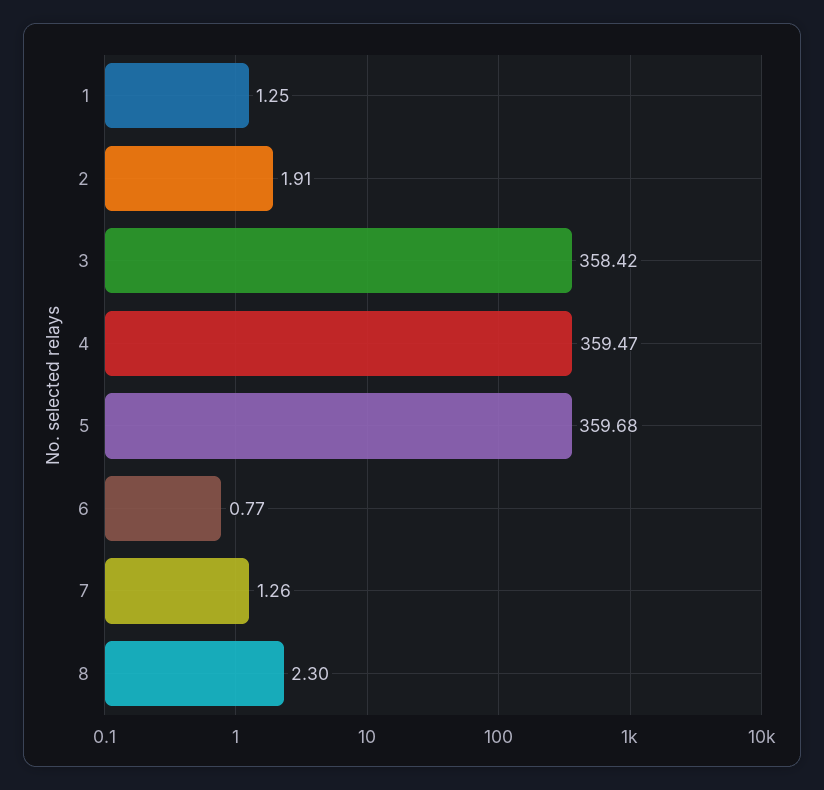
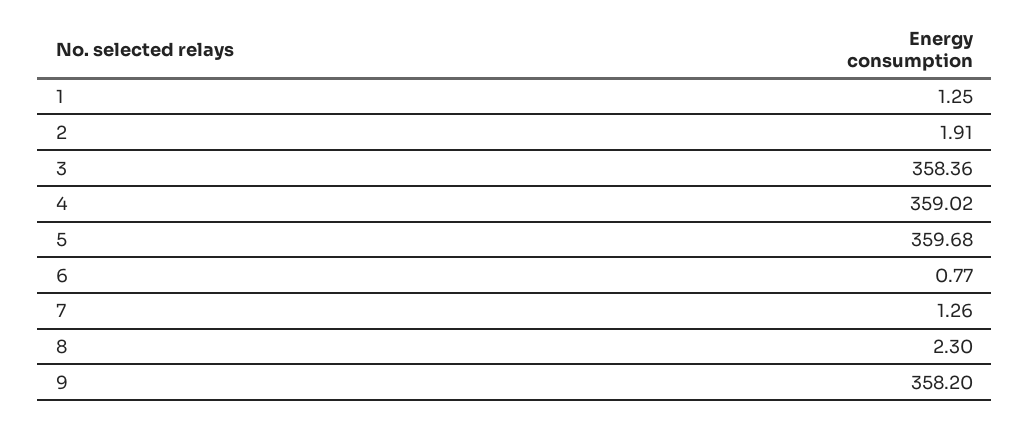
  {
    "1": 1.25,
    "2": 1.91,
-   "3": 358.42,
+   "3": 358.36,
-   "4": 359.47,
+   "4": 359.02,
    "5": 359.68,
    "6": 0.77,
    "7": 1.26,
-   "8": 2.3
+   "8": 2.3,
+   "9": 358.2
  }

